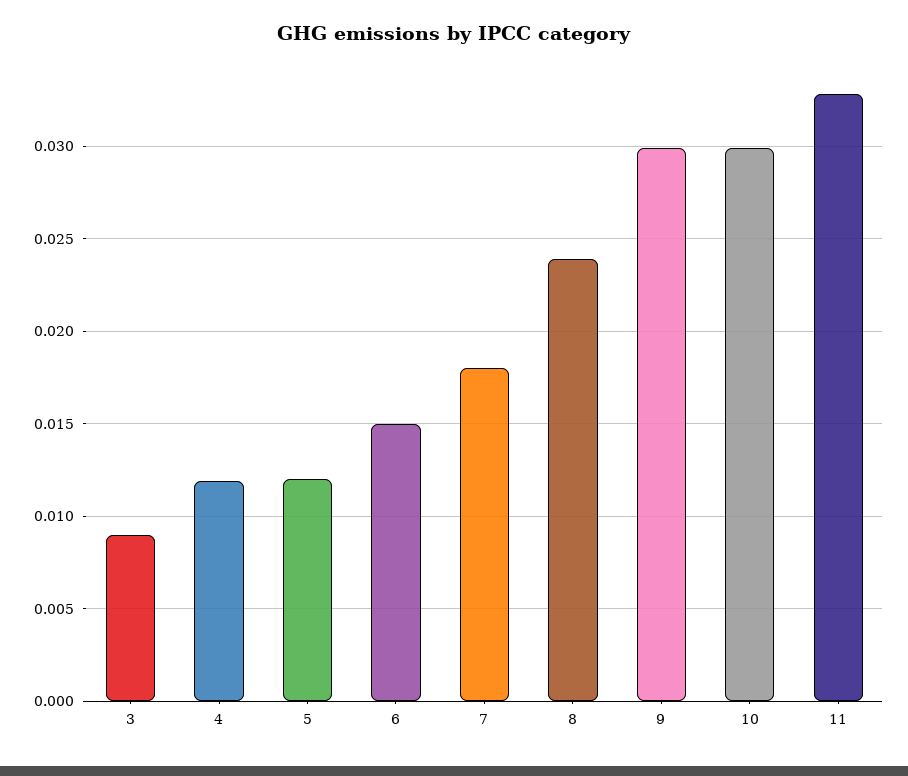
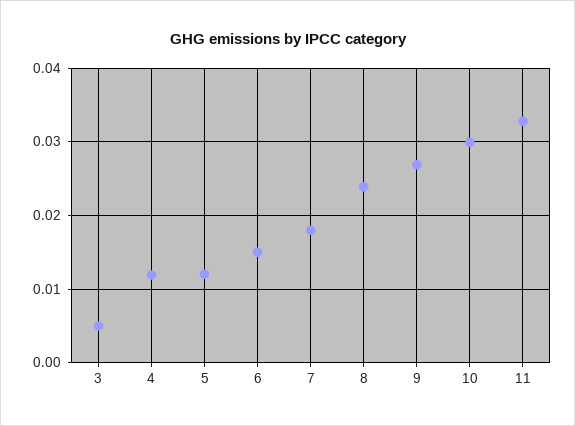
  {
-   "3": 0.009,
+   "3": 0.005,
    "4": 0.012,
    "5": 0.012,
    "6": 0.015,
    "7": 0.018,
    "8": 0.024,
-   "9": 0.03,
+   "9": 0.027,
    "10": 0.03,
    "11": 0.033
  }

